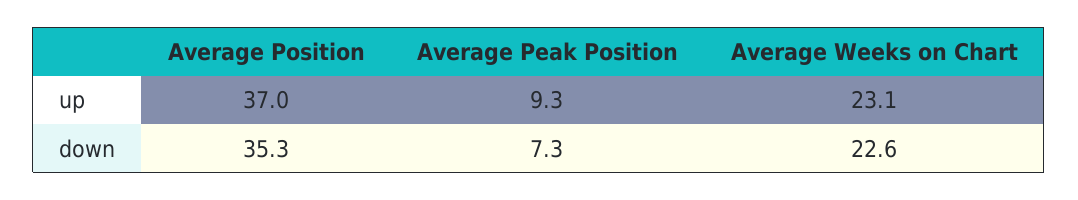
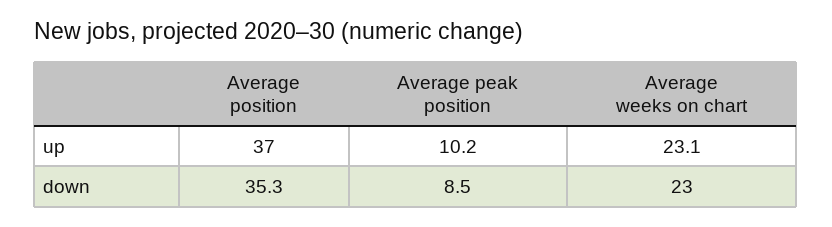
  {
    "Average Position": {
      "up": 37,
      "down": 35.3
    },
    "Average Peak Position": {
-     "up": 9.3,
+     "up": 10.2,
-     "down": 7.3
+     "down": 8.5
    },
    "Average Weeks on Chart": {
      "up": 23.1,
-     "down": 22.6
+     "down": 23
    }
  }

